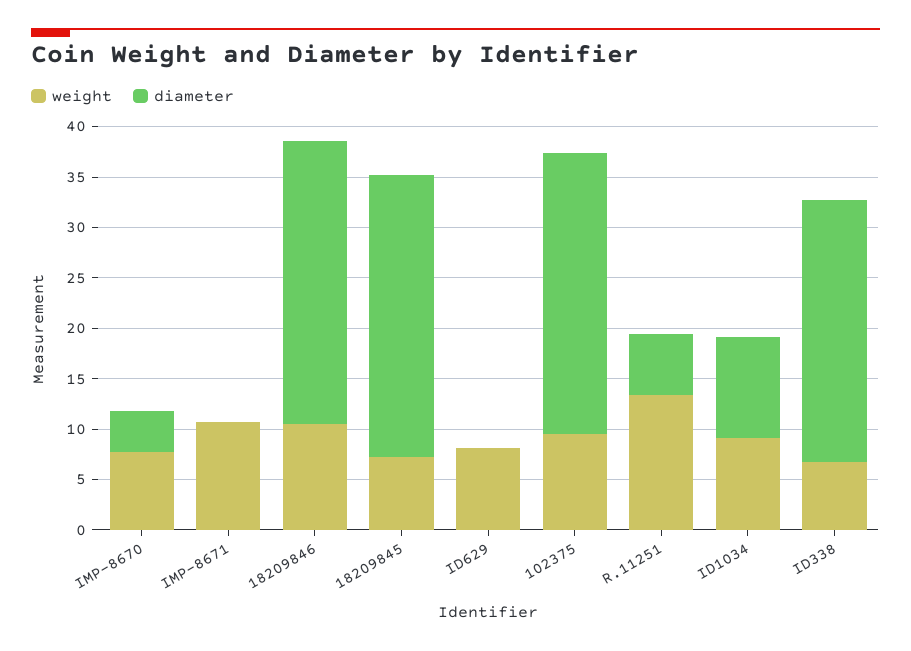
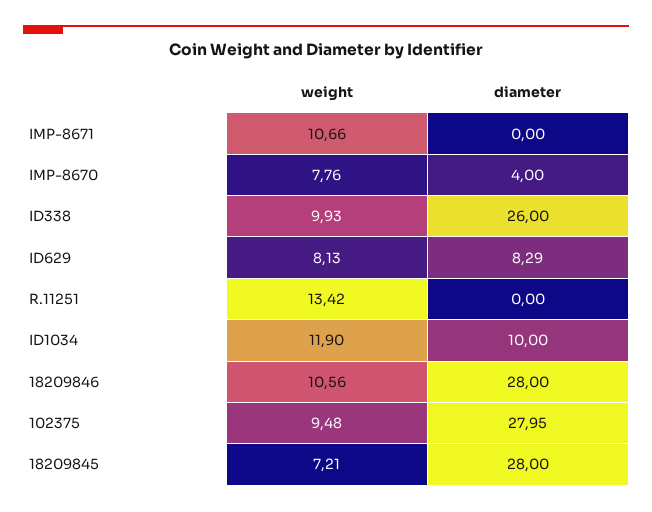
  {
    "weight": {
      "IMP-8670": 7.76,
      "IMP-8671": 10.66,
      "18209846": 10.56,
      "18209845": 7.21,
      "ID629": 8.13,
      "102375": 9.48,
      "R.11251": 13.42,
-     "ID1034": 9,
+     "ID1034": 11.9,
-     "ID338": 7
+     "ID338": 9.93
    },
    "diameter": {
      "IMP-8670": 4,
      "IMP-8671": 0,
      "18209846": 28,
      "18209845": 28,
-     "ID629": 0,
+     "ID629": 8.29,
      "102375": 27.95,
-     "R.11251": 6,
+     "R.11251": 0,
      "ID1034": 10,
      "ID338": 26
    }
  }

